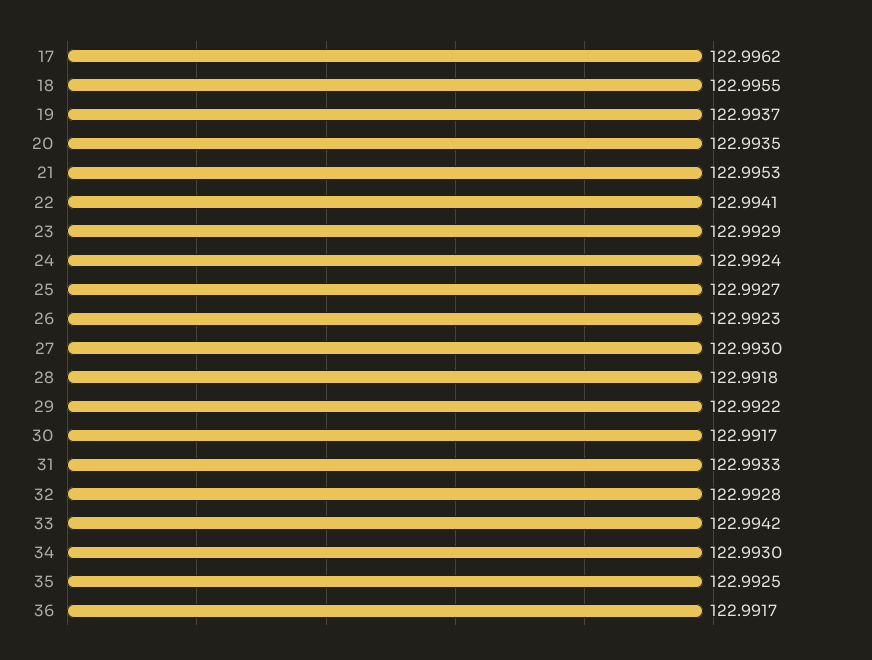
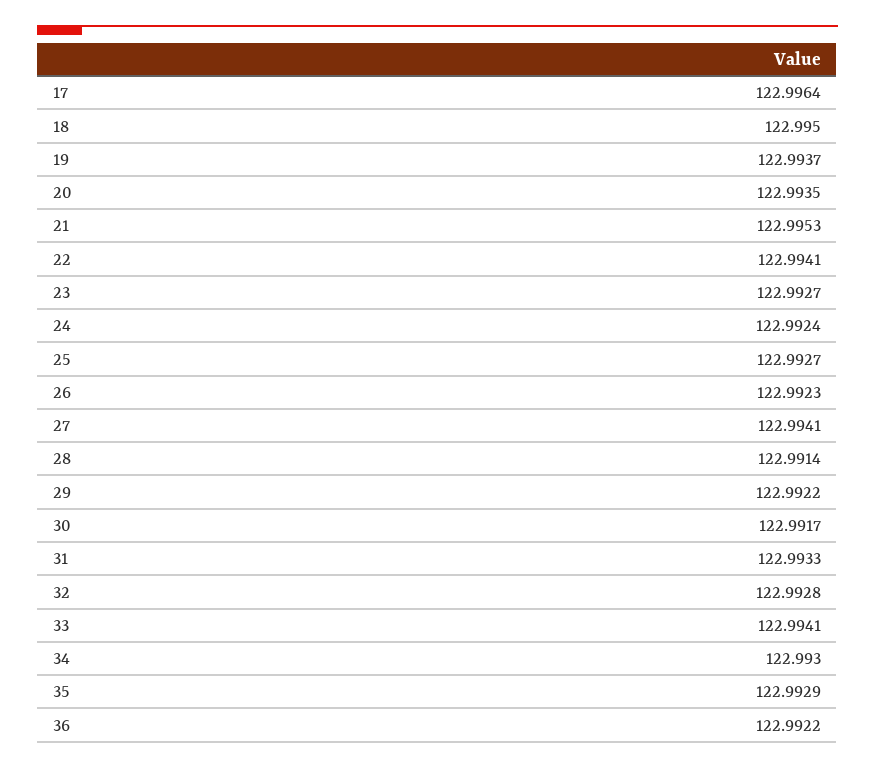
  {
-   "17": 122.9962,
+   "17": 122.9964,
-   "18": 122.9955,
+   "18": 122.995,
    "19": 122.9937,
    "20": 122.9935,
    "21": 122.9953,
    "22": 122.9941,
-   "23": 122.9929,
+   "23": 122.9927,
    "24": 122.9924,
    "25": 122.9927,
    "26": 122.9923,
-   "27": 122.993,
+   "27": 122.9941,
-   "28": 122.9918,
+   "28": 122.9914,
    "29": 122.9922,
    "30": 122.9917,
    "31": 122.9933,
    "32": 122.9928,
-   "33": 122.9942,
+   "33": 122.9941,
    "34": 122.993,
-   "35": 122.9925,
+   "35": 122.9929,
-   "36": 122.9917
+   "36": 122.9922
  }

